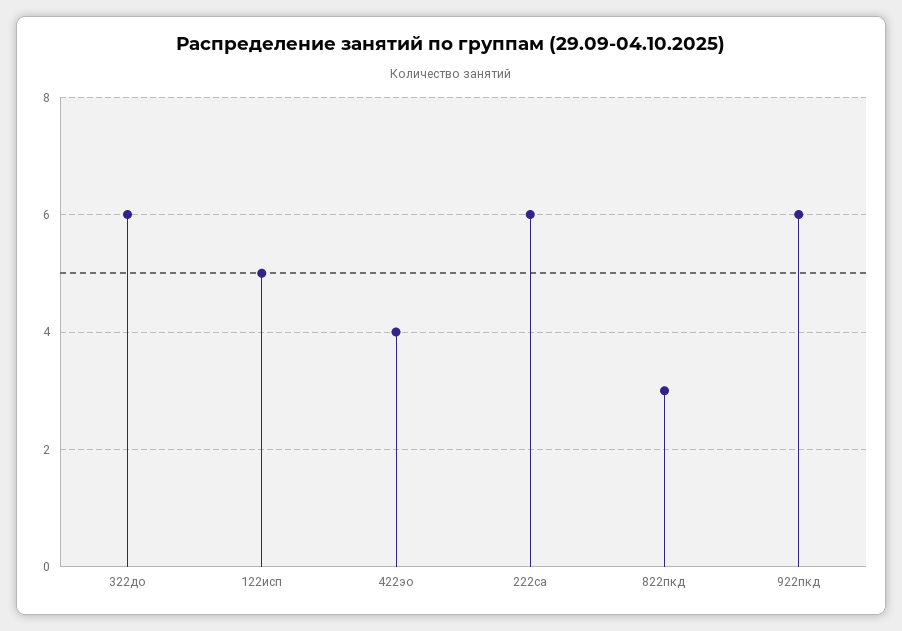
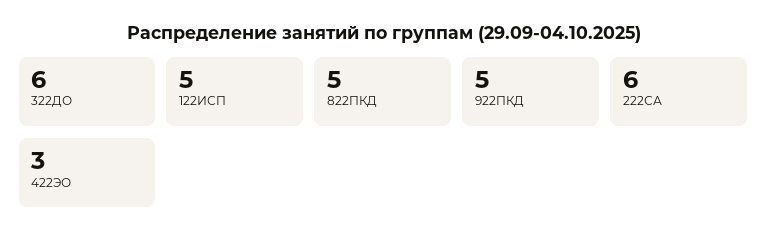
  {
    "322до": 6,
    "122исп": 5,
-   "422эо": 4,
+   "422эо": 3,
    "222са": 6,
-   "822пкд": 3,
+   "822пкд": 5,
-   "922пкд": 6
+   "922пкд": 5
  }

